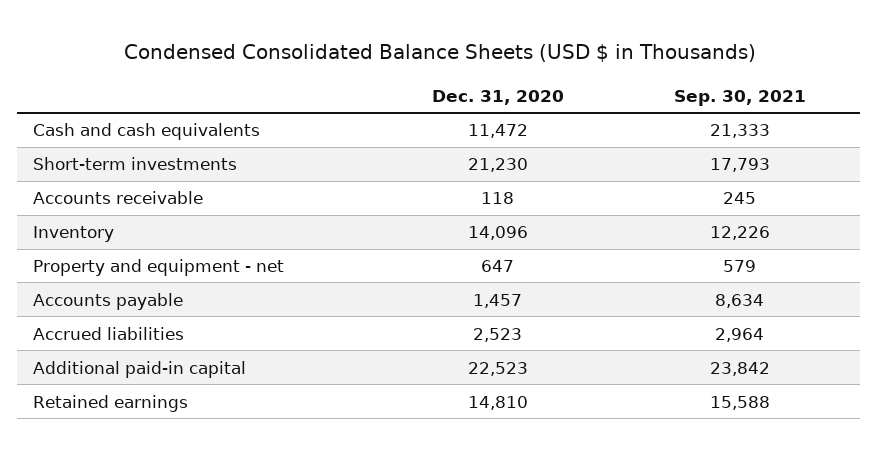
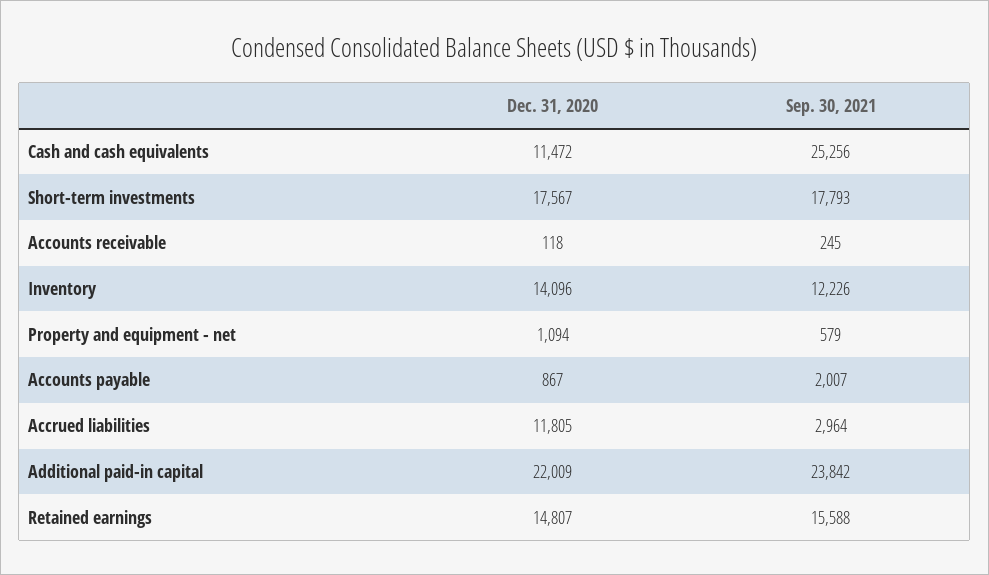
  {
    "Dec. 31, 2020": {
      "Cash and cash equivalents": 11472,
-     "Short-term investments": 21230,
+     "Short-term investments": 17567,
      "Accounts receivable": 118,
      "Inventory": 14096,
-     "Property and equipment - net": 647,
+     "Property and equipment - net": 1094,
-     "Accounts payable": 1457,
+     "Accounts payable": 867,
-     "Accrued liabilities": 2523,
+     "Accrued liabilities": 11805,
-     "Additional paid-in capital": 22523,
+     "Additional paid-in capital": 22009,
-     "Retained earnings": 14810
+     "Retained earnings": 14807
    },
    "Sep. 30, 2021": {
-     "Cash and cash equivalents": 21333,
+     "Cash and cash equivalents": 25256,
      "Short-term investments": 17793,
      "Accounts receivable": 245,
      "Inventory": 12226,
      "Property and equipment - net": 579,
-     "Accounts payable": 8634,
+     "Accounts payable": 2007,
      "Accrued liabilities": 2964,
      "Additional paid-in capital": 23842,
      "Retained earnings": 15588
    }
  }

